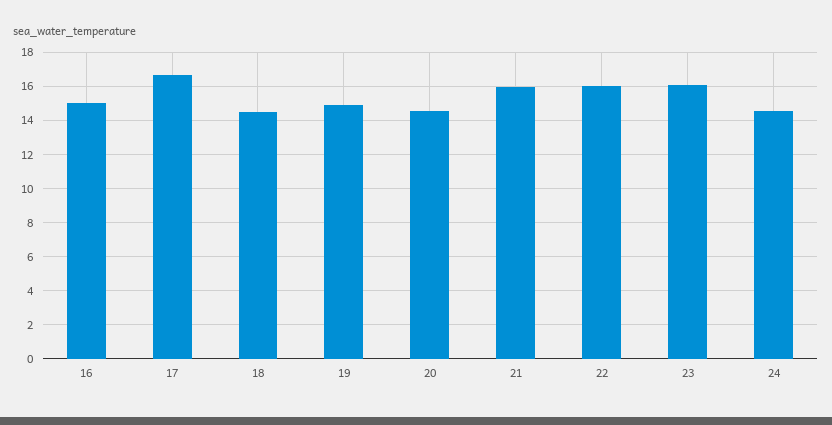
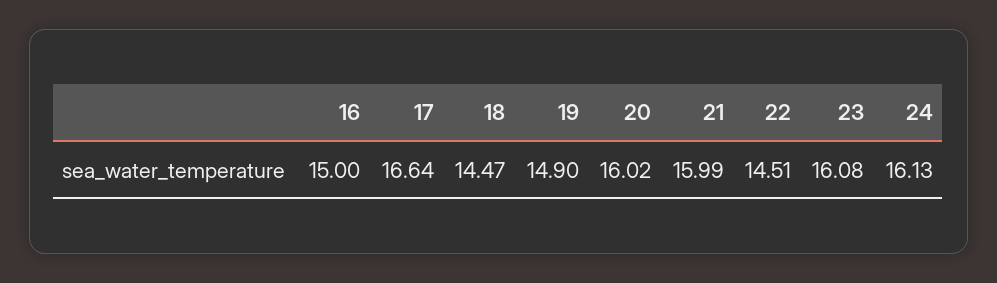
  {
    "16": 15,
    "17": 16.64,
    "18": 14.47,
    "19": 14.9,
-   "20": 14.5,
+   "20": 16.02,
    "21": 15.99,
-   "22": 16,
+   "22": 14.51,
    "23": 16.08,
-   "24": 14.5
+   "24": 16.13
  }

